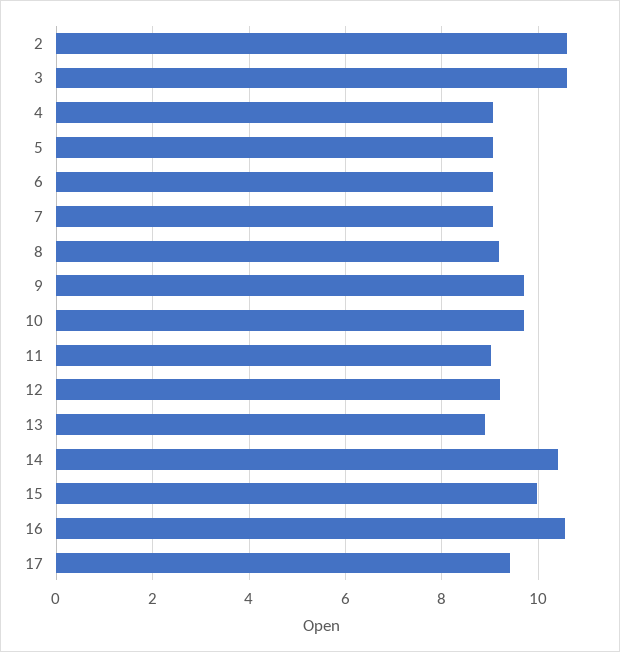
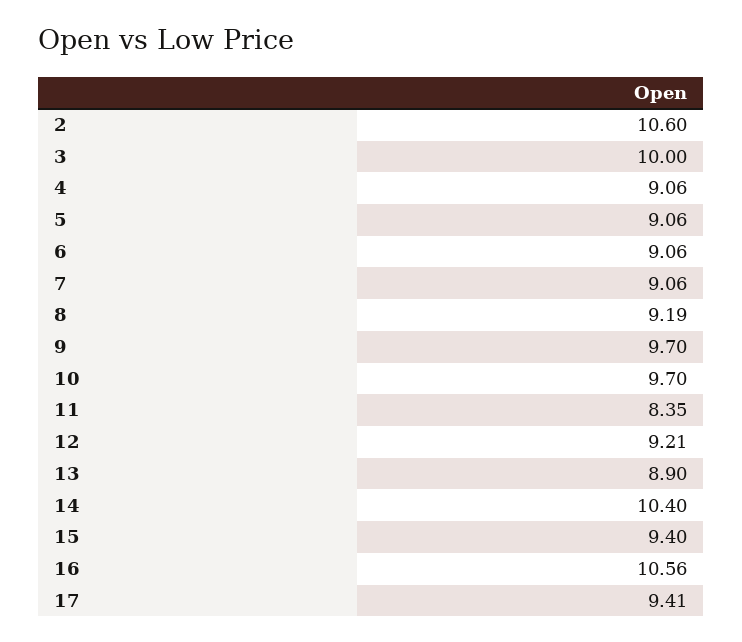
  {
    "2": 10.6,
-   "3": 10.6,
+   "3": 10,
    "4": 9.06,
    "5": 9.06,
    "6": 9.06,
    "7": 9.06,
    "8": 9.19,
    "9": 9.7,
    "10": 9.7,
-   "11": 9,
+   "11": 8.35,
    "12": 9.21,
    "13": 8.9,
    "14": 10.4,
-   "15": 10,
+   "15": 9.4,
    "16": 10.56,
    "17": 9.41
  }

